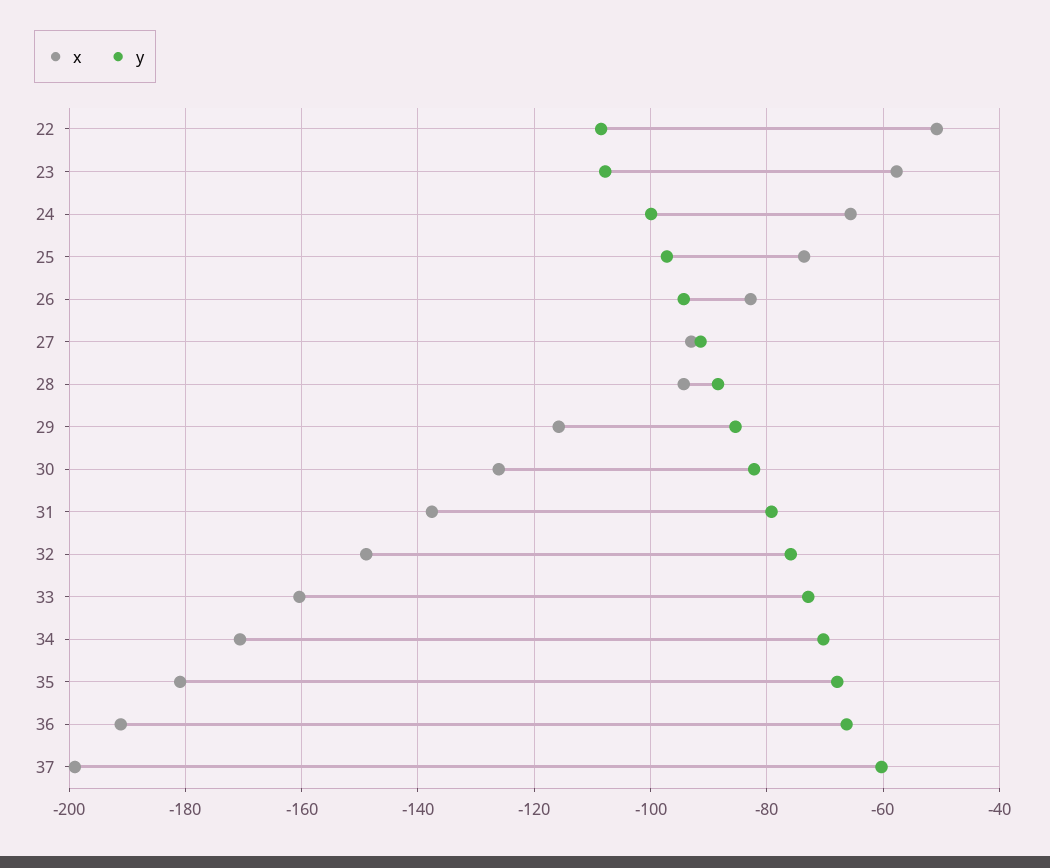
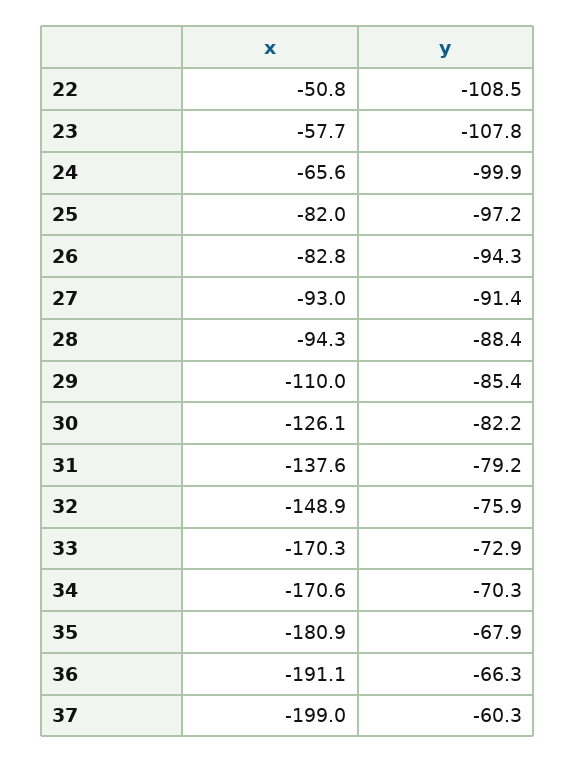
  {
    "x": {
      "22": -50.8,
      "23": -57.7,
      "24": -65.6,
-     "25": -74,
+     "25": -82,
      "26": -82.8,
      "27": -93,
      "28": -94.3,
-     "29": -116,
+     "29": -110,
      "30": -126.1,
      "31": -137.6,
      "32": -148.9,
-     "33": -160,
+     "33": -170.3,
      "34": -170.6,
      "35": -180.9,
      "36": -191.1,
      "37": -199
    },
    "y": {
      "22": -108.5,
      "23": -107.8,
      "24": -99.9,
      "25": -97.2,
      "26": -94.3,
      "27": -91.4,
      "28": -88.4,
      "29": -85.4,
      "30": -82.2,
      "31": -79.2,
      "32": -75.9,
      "33": -72.9,
      "34": -70.3,
      "35": -67.9,
      "36": -66.3,
      "37": -60.3
    }
  }

